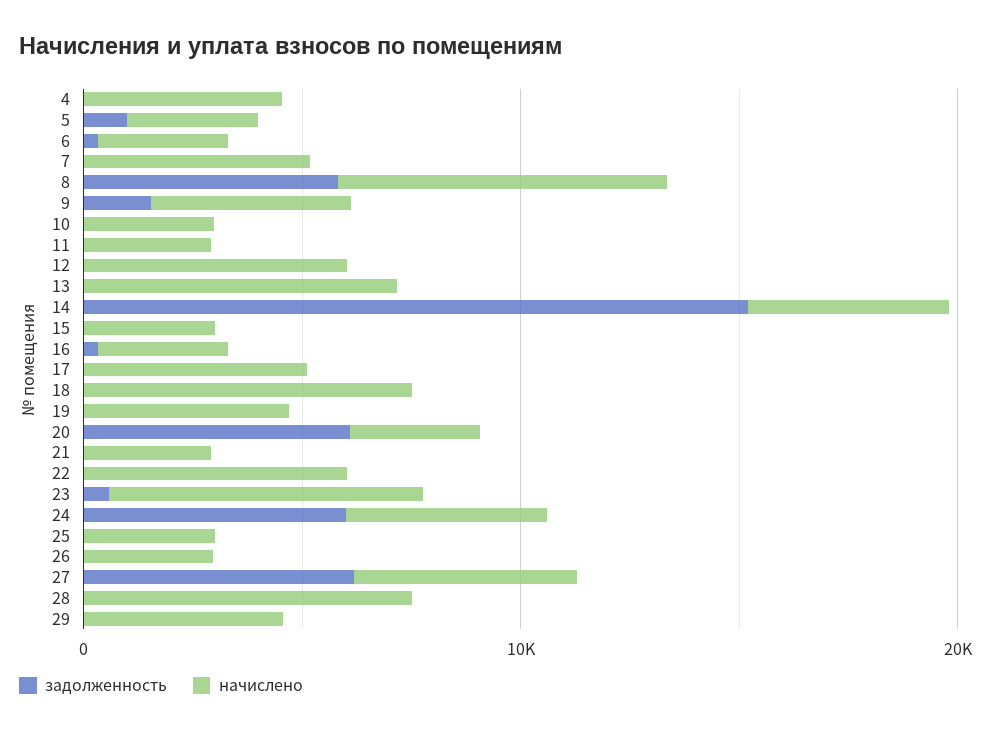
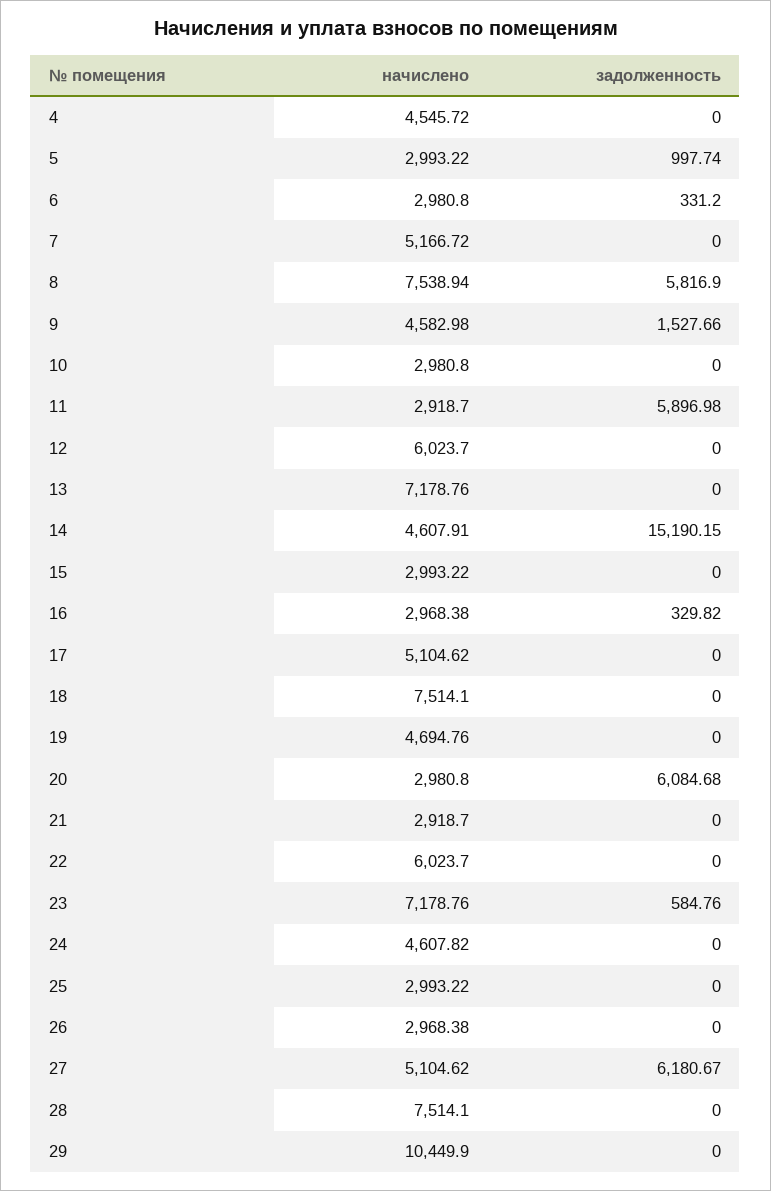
  {
    "задолженность": {
      "4": 0,
      "5": 997.74,
      "6": 331.2,
      "7": 0,
      "8": 5816.9,
      "9": 1527.66,
      "10": 0,
-     "11": 0,
+     "11": 5896.98,
      "12": 0,
      "13": 0,
      "14": 15190.15,
      "15": 0,
      "16": 329.82,
      "17": 0,
      "18": 0,
      "19": 0,
      "20": 6084.68,
      "21": 0,
      "22": 0,
      "23": 584.76,
-     "24": 6000,
+     "24": 0,
      "25": 0,
      "26": 0,
      "27": 6180.67,
      "28": 0,
      "29": 0
    },
    "начислено": {
      "4": 4545.72,
      "5": 2993.22,
      "6": 2980.8,
      "7": 5166.72,
      "8": 7538.94,
      "9": 4582.98,
      "10": 2980.8,
      "11": 2918.7,
      "12": 6023.7,
      "13": 7178.76,
      "14": 4607.91,
      "15": 2993.22,
      "16": 2968.38,
      "17": 5104.62,
      "18": 7514.1,
      "19": 4694.76,
      "20": 2980.8,
      "21": 2918.7,
      "22": 6023.7,
      "23": 7178.76,
      "24": 4607.82,
      "25": 2993.22,
      "26": 2968.38,
      "27": 5104.62,
      "28": 7514.1,
-     "29": 4000
+     "29": 10449.9
    }
  }

